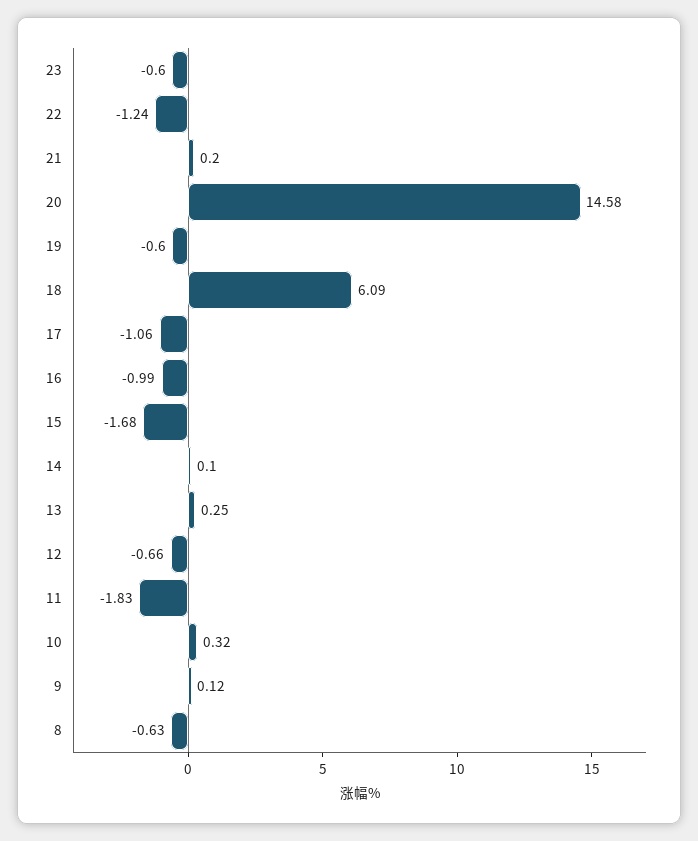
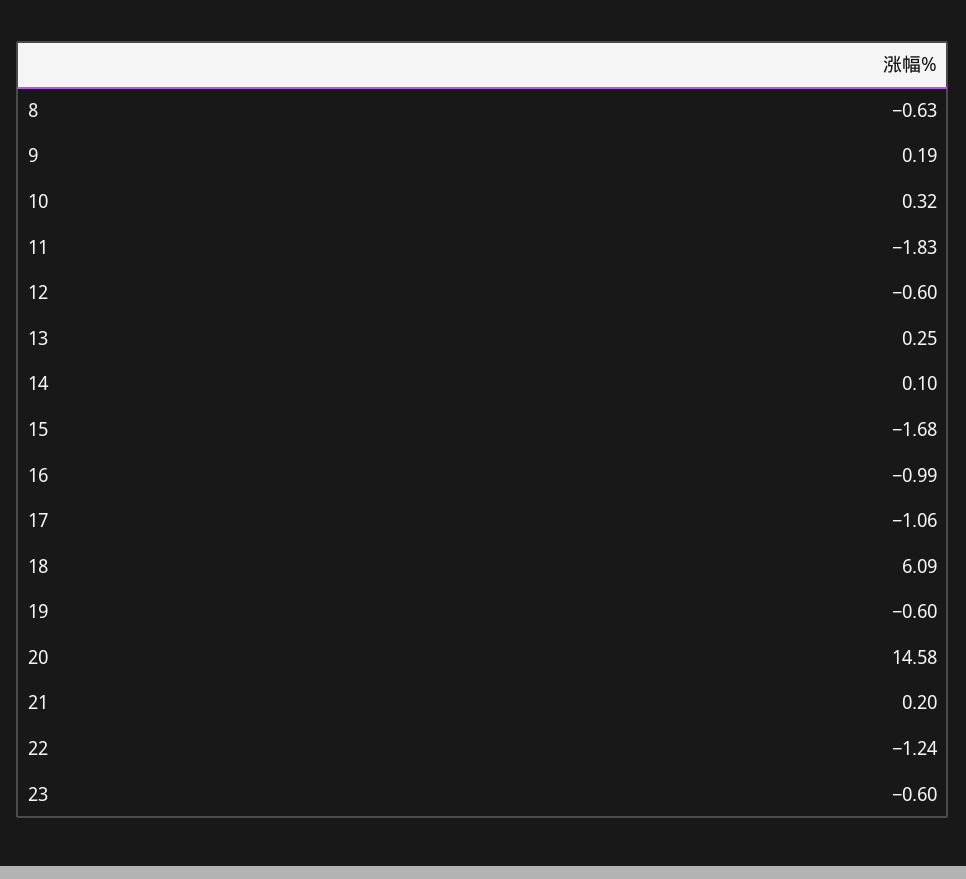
  {
    "23": -0.6,
    "22": -1.24,
    "21": 0.2,
    "20": 14.58,
    "19": -0.6,
    "18": 6.09,
    "17": -1.06,
    "16": -0.99,
    "15": -1.68,
    "14": 0.1,
    "13": 0.25,
-   "12": -0.66,
+   "12": -0.6,
    "11": -1.83,
    "10": 0.32,
-   "9": 0.12,
+   "9": 0.19,
    "8": -0.63
  }

